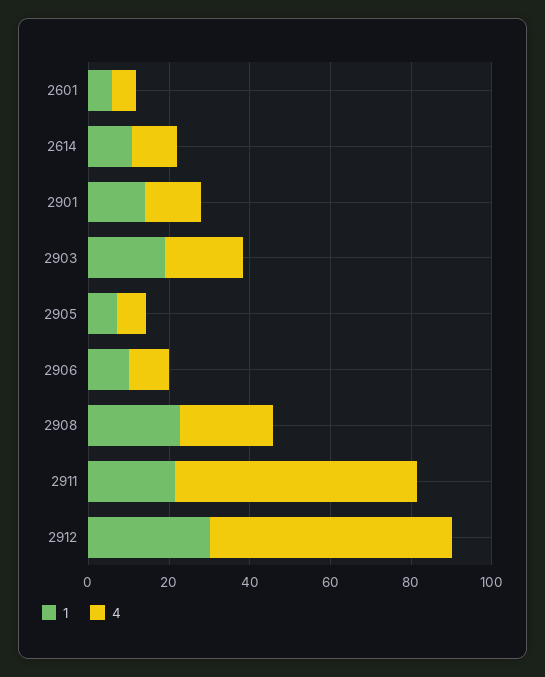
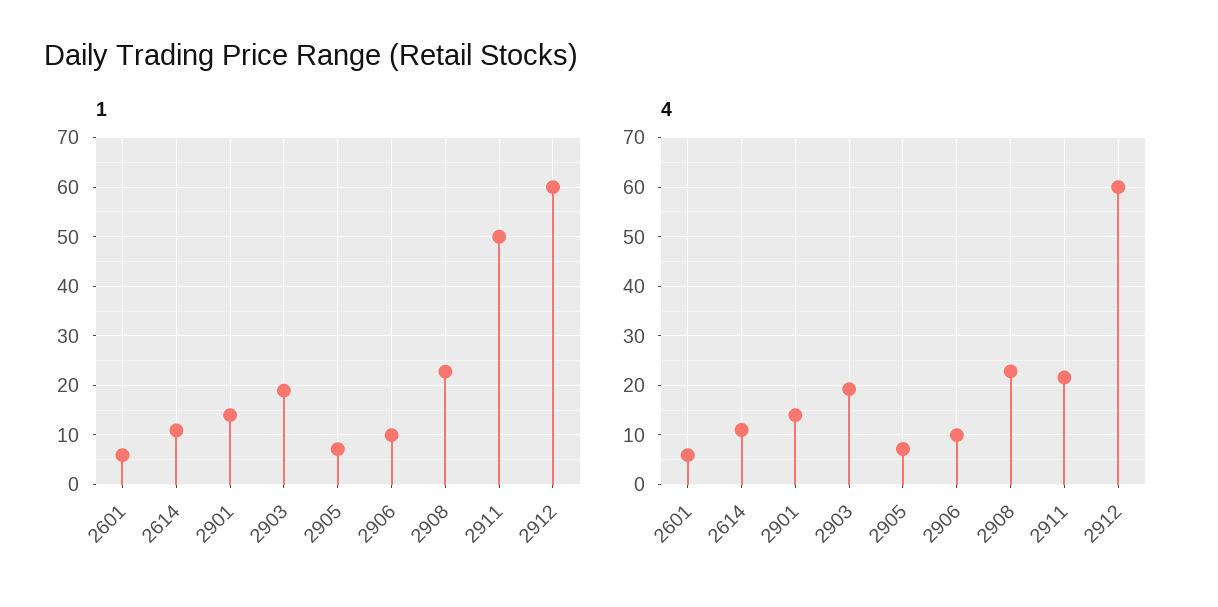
  {
    "1": {
      "2601": 6,
      "2614": 10,
      "2901": 14,
      "2903": 18,
      "2905": 8,
      "2906": 10,
      "2908": 22,
-     "2911": 20,
+     "2911": 50,
-     "2912": 30
+     "2912": 60
    },
    "4": {
      "2601": 6,
      "2614": 12,
      "2901": 14,
      "2903": 20,
      "2905": 8,
      "2906": 10,
      "2908": 22,
-     "2911": 60,
+     "2911": 22,
      "2912": 60
    }
  }

